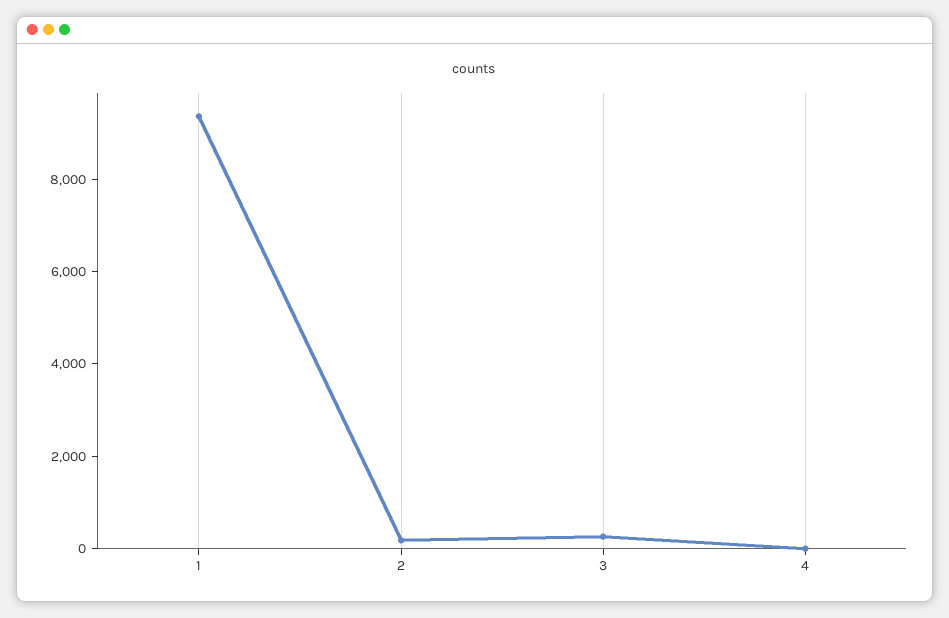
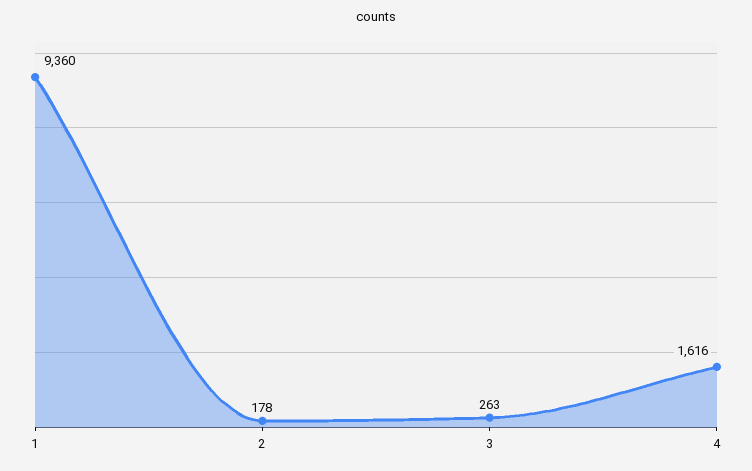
  {
    "1": 9360,
    "2": 178,
    "3": 263,
-   "4": 0
+   "4": 1616
  }

